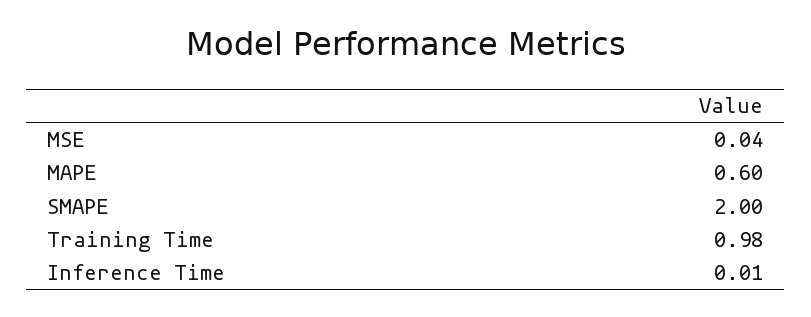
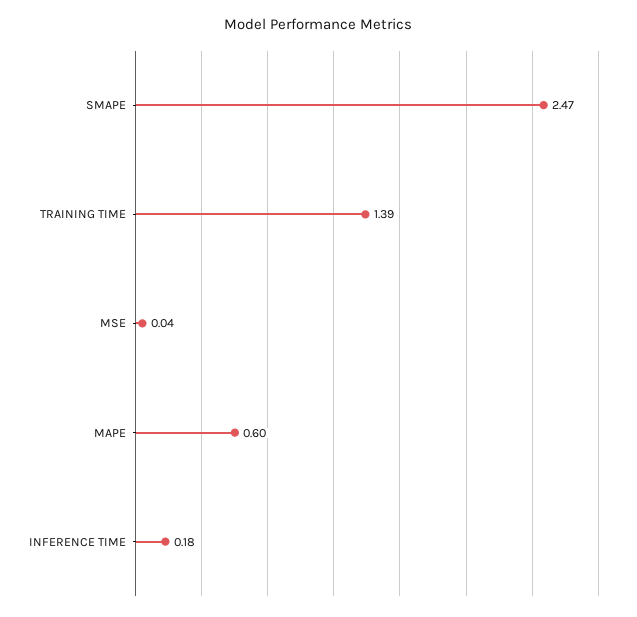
  {
    "MSE": 0.04,
    "MAPE": 0.6,
-   "SMAPE": 2,
+   "SMAPE": 2.47,
-   "Training Time": 0.98,
+   "Training Time": 1.39,
-   "Inference Time": 0.01
+   "Inference Time": 0.18
  }

